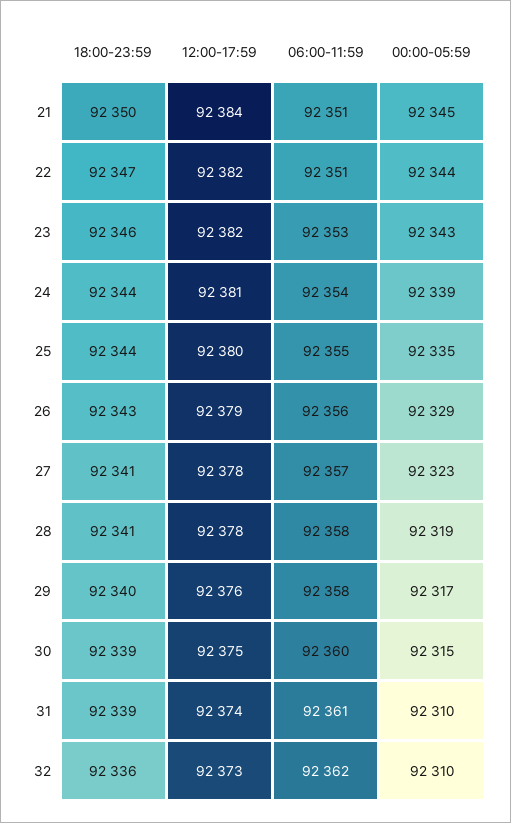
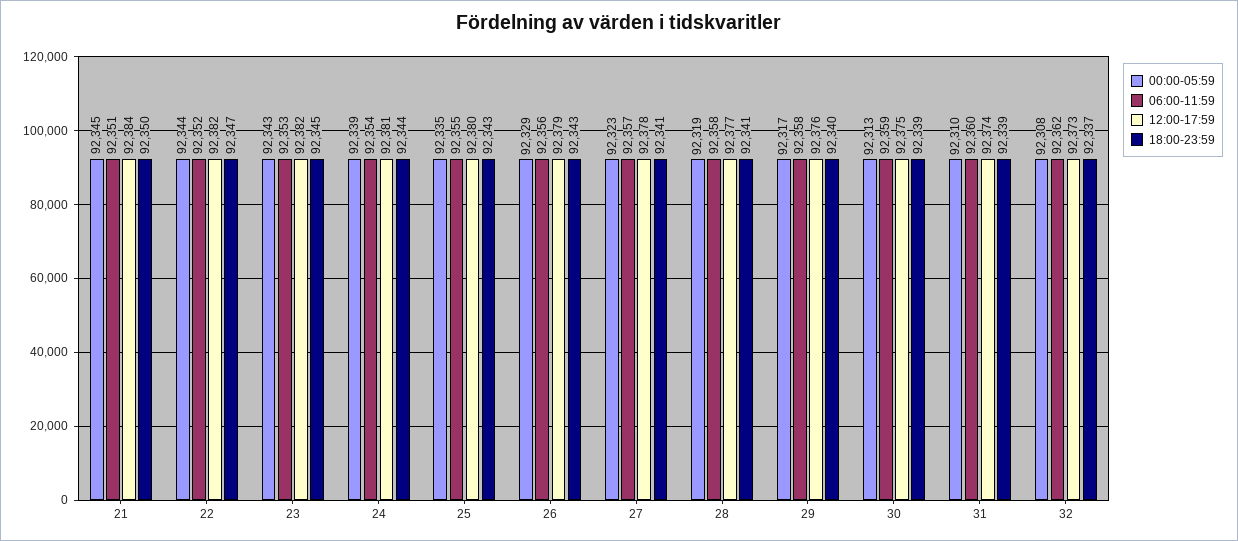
  {
    "18:00-23:59": {
      "21": 92350,
      "22": 92347,
-     "23": 92346,
+     "23": 92345,
      "24": 92344,
-     "25": 92344,
+     "25": 92343,
      "26": 92343,
      "27": 92341,
      "28": 92341,
      "29": 92340,
      "30": 92339,
      "31": 92339,
-     "32": 92336
+     "32": 92337
    },
    "12:00-17:59": {
      "21": 92384,
      "22": 92382,
      "23": 92382,
      "24": 92381,
      "25": 92380,
      "26": 92379,
      "27": 92378,
-     "28": 92378,
+     "28": 92377,
      "29": 92376,
      "30": 92375,
      "31": 92374,
      "32": 92373
    },
    "06:00-11:59": {
      "21": 92351,
-     "22": 92351,
+     "22": 92352,
      "23": 92353,
      "24": 92354,
      "25": 92355,
      "26": 92356,
      "27": 92357,
      "28": 92358,
      "29": 92358,
-     "30": 92360,
+     "30": 92359,
-     "31": 92361,
+     "31": 92360,
      "32": 92362
    },
    "00:00-05:59": {
      "21": 92345,
      "22": 92344,
      "23": 92343,
      "24": 92339,
      "25": 92335,
      "26": 92329,
      "27": 92323,
      "28": 92319,
      "29": 92317,
-     "30": 92315,
+     "30": 92313,
      "31": 92310,
-     "32": 92310
+     "32": 92308
    }
  }

